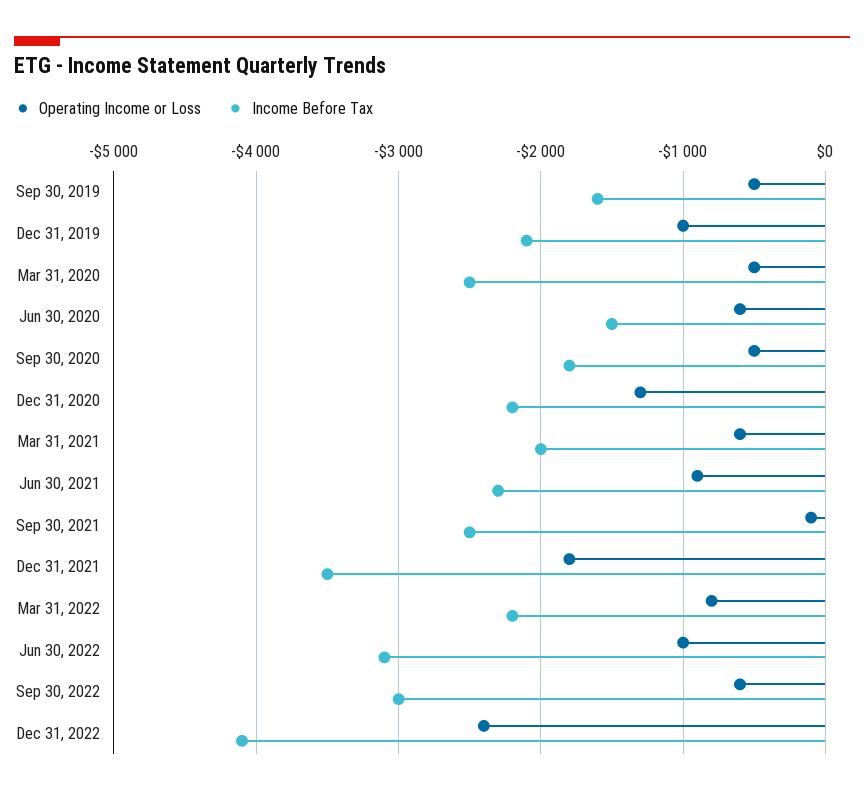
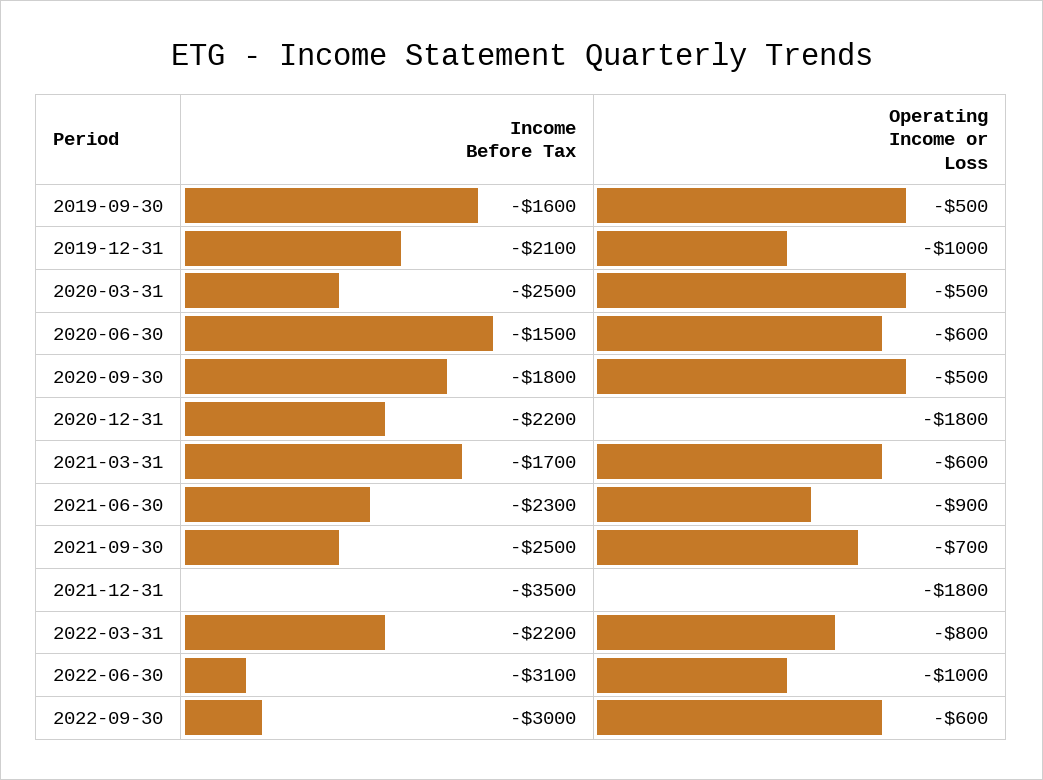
  {
    "Operating Income or Loss": {
      "Sep 30, 2019": -500,
      "Dec 31, 2019": -1000,
      "Mar 31, 2020": -500,
      "Jun 30, 2020": -600,
      "Sep 30, 2020": -500,
-     "Dec 31, 2020": -1300,
+     "Dec 31, 2020": -1800,
      "Mar 31, 2021": -600,
      "Jun 30, 2021": -900,
-     "Sep 30, 2021": -100,
+     "Sep 30, 2021": -700,
      "Dec 31, 2021": -1800,
      "Mar 31, 2022": -800,
      "Jun 30, 2022": -1000,
-     "Sep 30, 2022": -600,
+     "Sep 30, 2022": -600
-     "Dec 31, 2022": -2400
    },
    "Income Before Tax": {
      "Sep 30, 2019": -1600,
      "Dec 31, 2019": -2100,
      "Mar 31, 2020": -2500,
      "Jun 30, 2020": -1500,
      "Sep 30, 2020": -1800,
      "Dec 31, 2020": -2200,
-     "Mar 31, 2021": -2000,
+     "Mar 31, 2021": -1700,
      "Jun 30, 2021": -2300,
      "Sep 30, 2021": -2500,
      "Dec 31, 2021": -3500,
      "Mar 31, 2022": -2200,
      "Jun 30, 2022": -3100,
-     "Sep 30, 2022": -3000,
+     "Sep 30, 2022": -3000
-     "Dec 31, 2022": -4100
    }
  }

